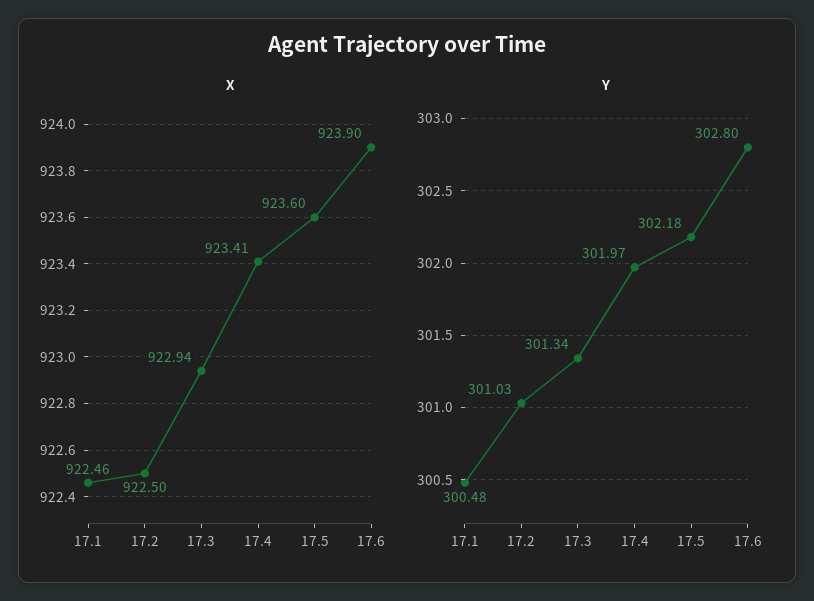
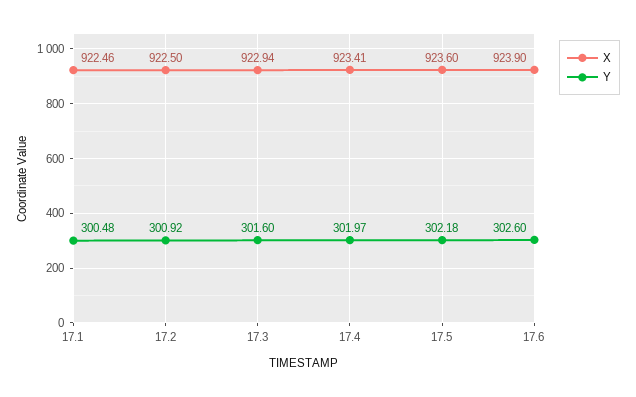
  {
    "X": {
      "17.1": 922.46,
      "17.2": 922.5,
      "17.3": 922.94,
      "17.4": 923.41,
      "17.5": 923.6,
      "17.6": 923.9
    },
    "Y": {
      "17.1": 300.48,
-     "17.2": 301.03,
+     "17.2": 300.92,
-     "17.3": 301.34,
+     "17.3": 301.6,
      "17.4": 301.97,
      "17.5": 302.18,
-     "17.6": 302.8
+     "17.6": 302.6
    }
  }

